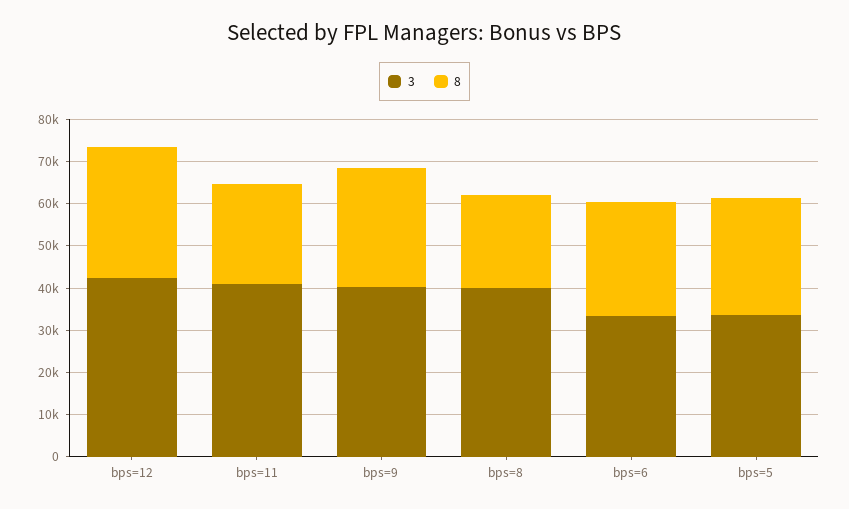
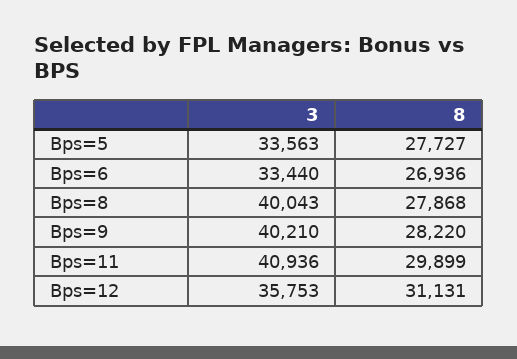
  {
    "3": {
-     "bps=12": 42000,
+     "bps=12": 35753,
      "bps=11": 40936,
      "bps=9": 40210,
      "bps=8": 40043,
      "bps=6": 33440,
      "bps=5": 33563
    },
    "8": {
      "bps=12": 31131,
-     "bps=11": 24000,
+     "bps=11": 29899,
      "bps=9": 28220,
-     "bps=8": 22000,
+     "bps=8": 27868,
      "bps=6": 26936,
      "bps=5": 27727
    }
  }

